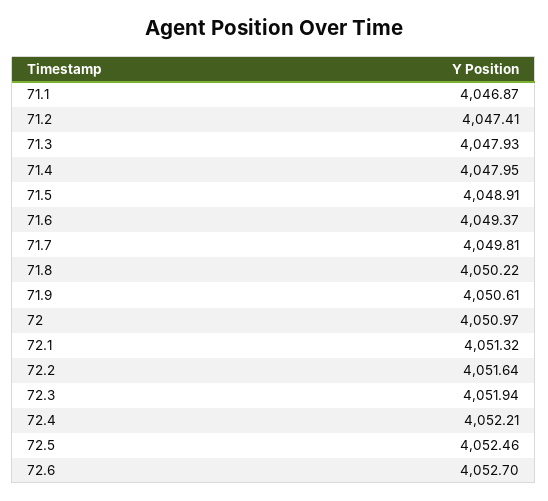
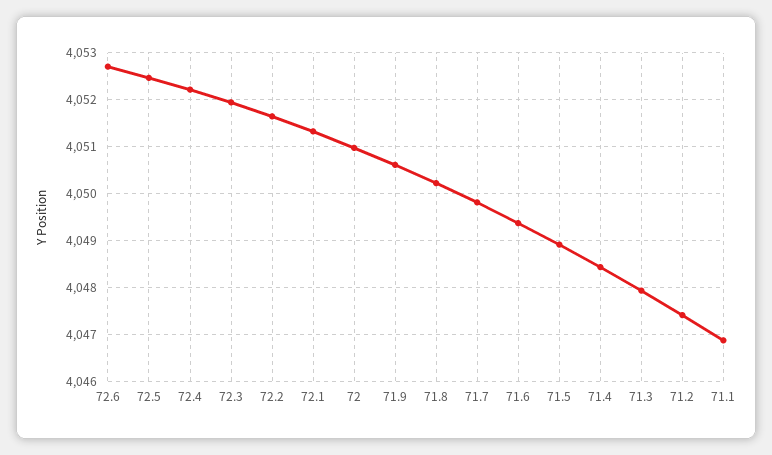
  {
    "71.1": 4046.87,
    "71.2": 4047.41,
    "71.3": 4047.93,
-   "71.4": 4047.95,
+   "71.4": 4048.4,
    "71.5": 4048.91,
    "71.6": 4049.37,
    "71.7": 4049.81,
    "71.8": 4050.22,
    "71.9": 4050.61,
    "72": 4050.97,
    "72.1": 4051.32,
    "72.2": 4051.64,
    "72.3": 4051.94,
    "72.4": 4052.21,
    "72.5": 4052.46,
    "72.6": 4052.7
  }

